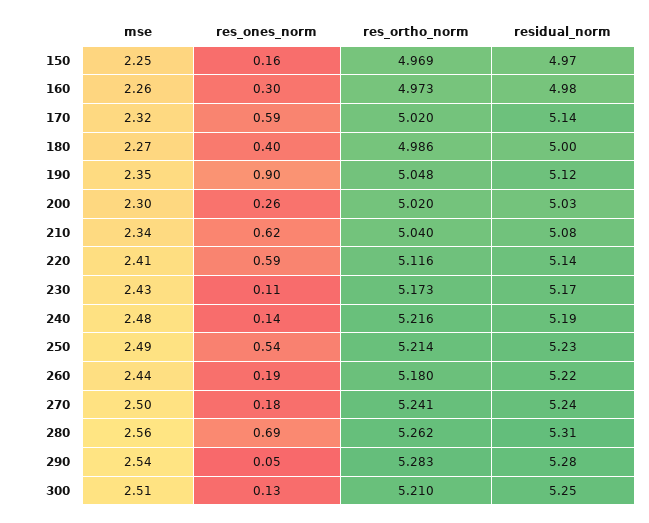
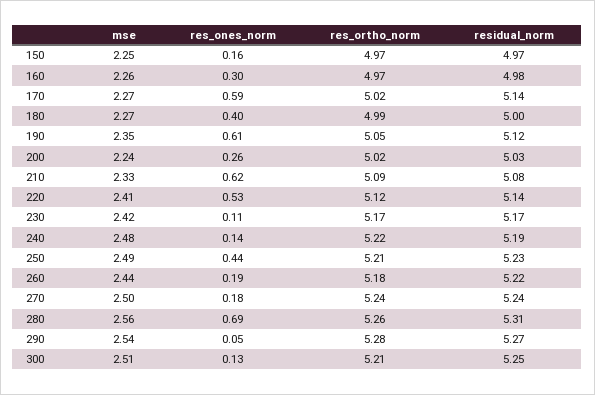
  {
    "mse": {
      "150": 2.25,
      "160": 2.26,
-     "170": 2.32,
+     "170": 2.27,
      "180": 2.27,
      "190": 2.35,
-     "200": 2.3,
+     "200": 2.24,
-     "210": 2.34,
+     "210": 2.33,
      "220": 2.41,
-     "230": 2.43,
+     "230": 2.42,
      "240": 2.48,
      "250": 2.49,
      "260": 2.44,
      "270": 2.5,
      "280": 2.56,
      "290": 2.54,
      "300": 2.51
    },
    "res_ones_norm": {
      "150": 0.16,
      "160": 0.3,
      "170": 0.59,
      "180": 0.4,
-     "190": 0.9,
+     "190": 0.61,
      "200": 0.26,
      "210": 0.62,
-     "220": 0.59,
+     "220": 0.53,
      "230": 0.11,
      "240": 0.14,
-     "250": 0.54,
+     "250": 0.44,
      "260": 0.19,
      "270": 0.18,
      "280": 0.69,
      "290": 0.05,
      "300": 0.13
    },
    "res_ortho_norm": {
      "150": 4.969,
      "160": 4.973,
      "170": 5.02,
      "180": 4.986,
      "190": 5.048,
      "200": 5.02,
-     "210": 5.04,
+     "210": 5.09,
      "220": 5.116,
      "230": 5.173,
      "240": 5.216,
      "250": 5.214,
      "260": 5.18,
      "270": 5.241,
      "280": 5.262,
      "290": 5.283,
      "300": 5.21
    },
    "residual_norm": {
      "150": 4.97,
      "160": 4.98,
      "170": 5.14,
      "180": 5,
      "190": 5.12,
      "200": 5.03,
      "210": 5.08,
      "220": 5.14,
      "230": 5.17,
      "240": 5.19,
      "250": 5.23,
      "260": 5.22,
      "270": 5.24,
      "280": 5.31,
-     "290": 5.28,
+     "290": 5.27,
      "300": 5.25
    }
  }

